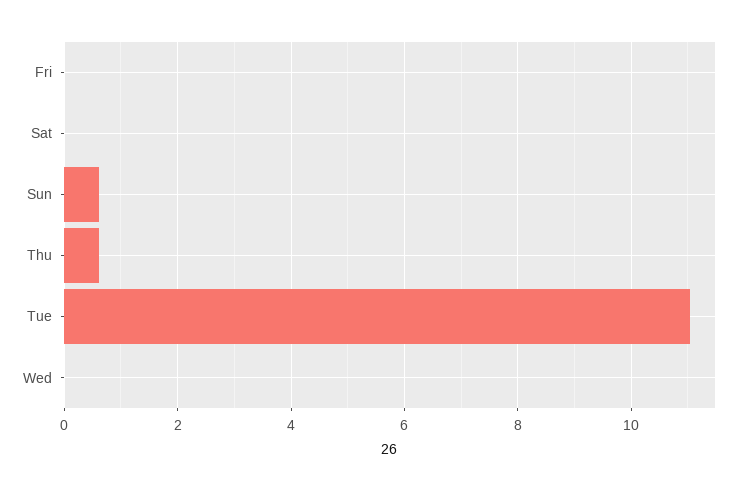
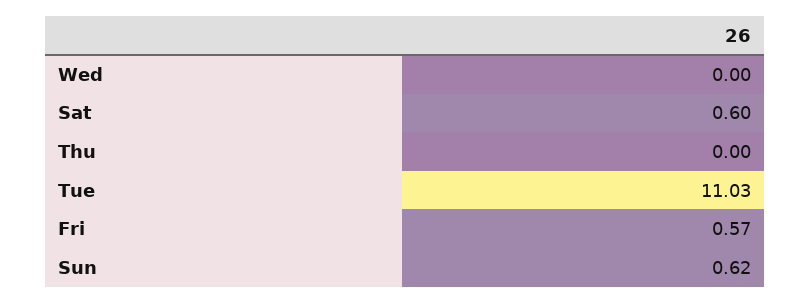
  {
-   "Fri": 0,
+   "Fri": 0.57,
-   "Sat": 0,
+   "Sat": 0.6,
    "Sun": 0.62,
-   "Thu": 0.6,
+   "Thu": 0,
    "Tue": 11.03,
    "Wed": 0
  }

